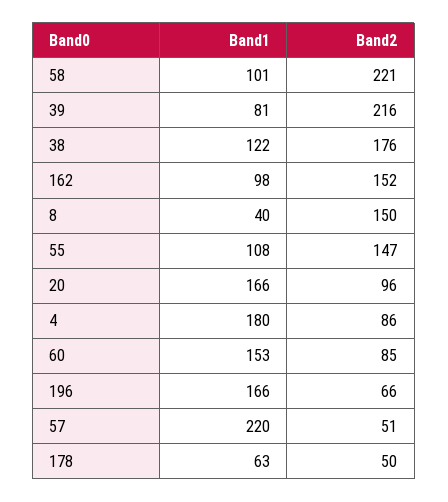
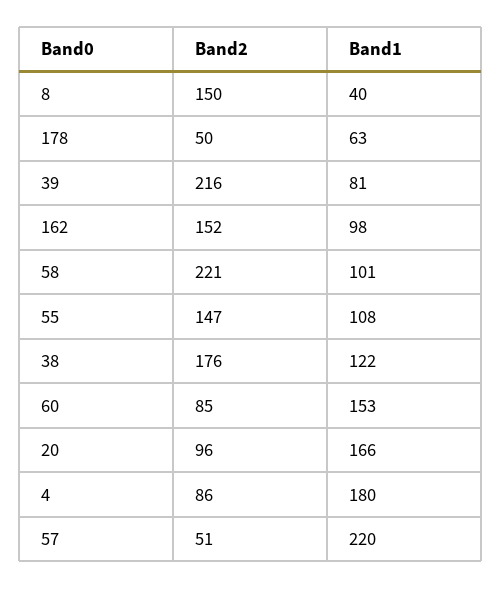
  {
    "Band1": {
      "58": 101,
      "39": 81,
      "38": 122,
      "162": 98,
      "8": 40,
      "55": 108,
      "20": 166,
      "4": 180,
      "60": 153,
-     "196": 166,
      "57": 220,
      "178": 63
    },
    "Band2": {
      "58": 221,
      "39": 216,
      "38": 176,
      "162": 152,
      "8": 150,
      "55": 147,
      "20": 96,
      "4": 86,
      "60": 85,
-     "196": 66,
      "57": 51,
      "178": 50
    }
  }

